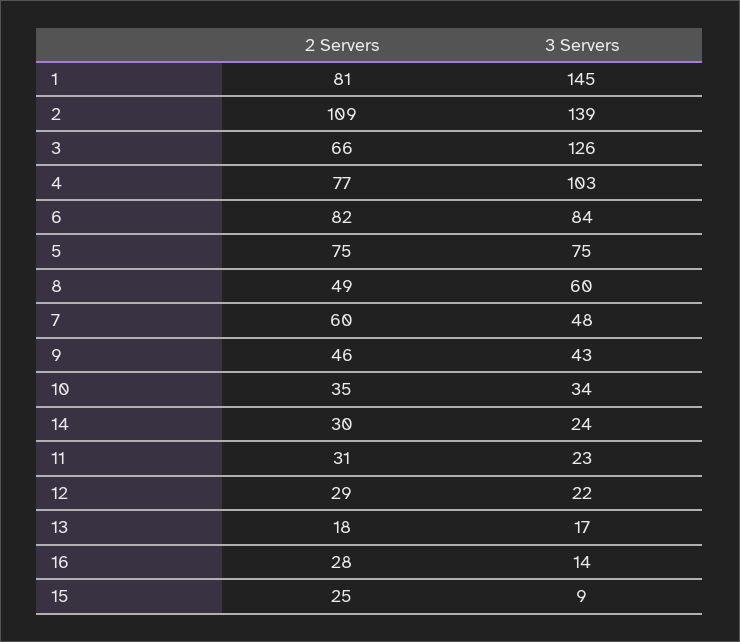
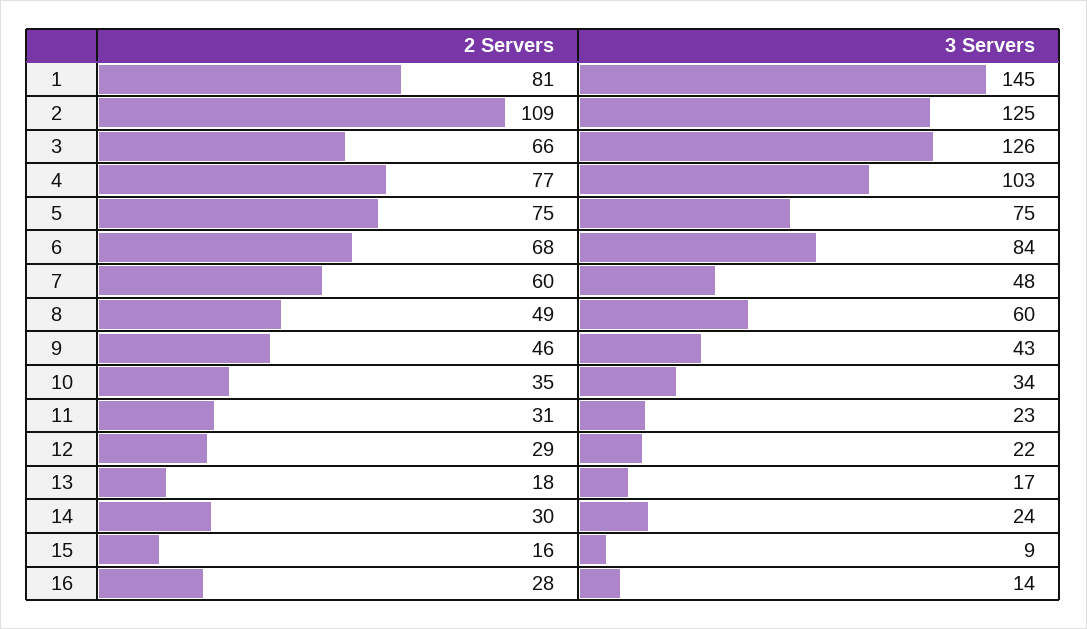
  {
    "2 Servers": {
      "1": 81,
      "2": 109,
      "3": 66,
      "4": 77,
-     "6": 82,
+     "6": 68,
      "5": 75,
      "8": 49,
      "7": 60,
      "9": 46,
      "10": 35,
      "14": 30,
      "11": 31,
      "12": 29,
      "13": 18,
      "16": 28,
-     "15": 25
+     "15": 16
    },
    "3 Servers": {
      "1": 145,
-     "2": 139,
+     "2": 125,
      "3": 126,
      "4": 103,
      "6": 84,
      "5": 75,
      "8": 60,
      "7": 48,
      "9": 43,
      "10": 34,
      "14": 24,
      "11": 23,
      "12": 22,
      "13": 17,
      "16": 14,
      "15": 9
    }
  }

